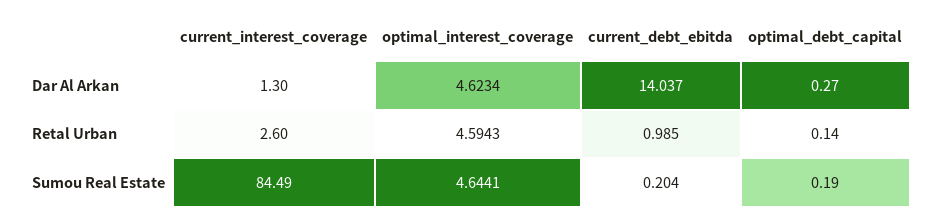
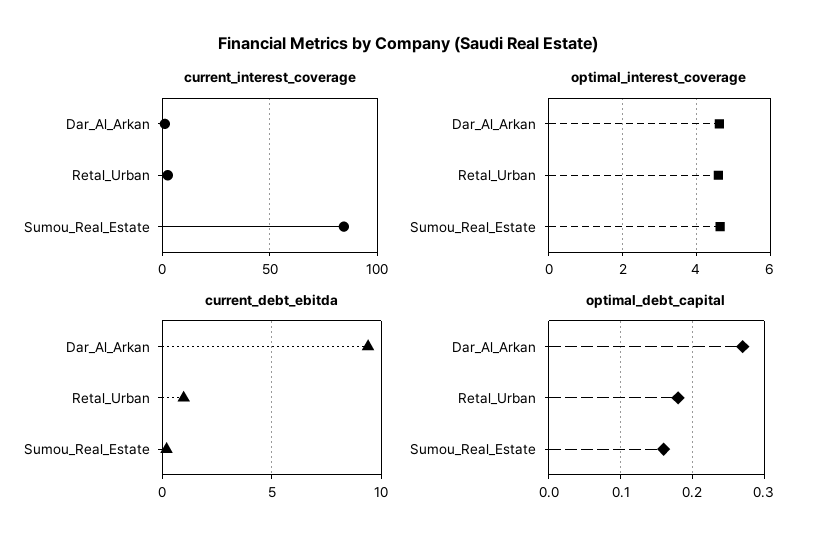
  {
    "current_interest_coverage": {
      "Dar Al Arkan": 1.3,
      "Retal Urban": 2.6,
      "Sumou Real Estate": 84.49
    },
    "optimal_interest_coverage": {
      "Dar Al Arkan": 4.6234,
      "Retal Urban": 4.5943,
      "Sumou Real Estate": 4.6441
    },
    "current_debt_ebitda": {
-     "Dar Al Arkan": 14.037,
+     "Dar Al Arkan": 9.5,
      "Retal Urban": 0.985,
      "Sumou Real Estate": 0.204
    },
    "optimal_debt_capital": {
      "Dar Al Arkan": 0.27,
-     "Retal Urban": 0.14,
+     "Retal Urban": 0.18,
-     "Sumou Real Estate": 0.19
+     "Sumou Real Estate": 0.16
    }
  }

